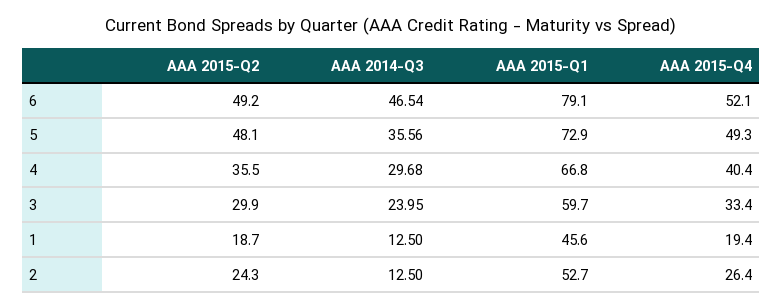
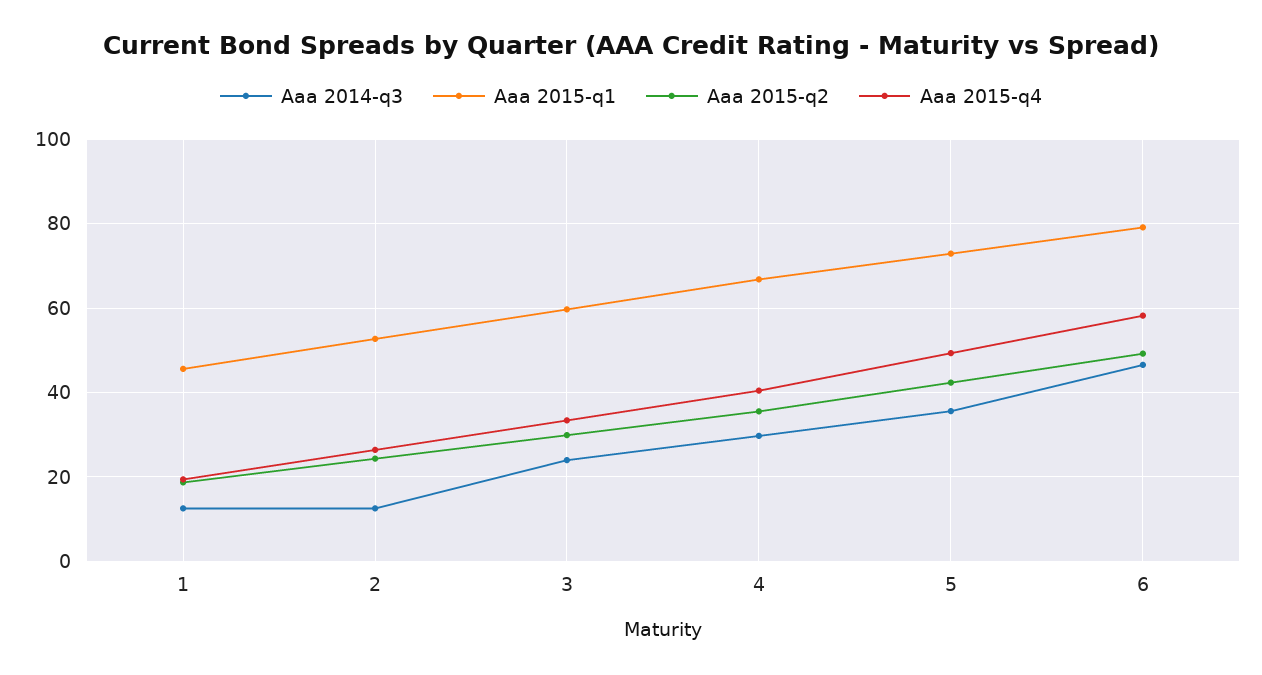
  {
    "AAA 2015-Q2": {
      "6": 49.2,
-     "5": 48.1,
+     "5": 42,
      "4": 35.5,
      "3": 29.9,
      "1": 18.7,
      "2": 24.3
    },
    "AAA 2014-Q3": {
      "6": 46.54,
      "5": 35.56,
      "4": 29.68,
      "3": 23.95,
      "1": 12.5,
      "2": 12.5
    },
    "AAA 2015-Q1": {
      "6": 79.1,
      "5": 72.9,
      "4": 66.8,
      "3": 59.7,
      "1": 45.6,
      "2": 52.7
    },
    "AAA 2015-Q4": {
-     "6": 52.1,
+     "6": 58,
      "5": 49.3,
      "4": 40.4,
      "3": 33.4,
      "1": 19.4,
      "2": 26.4
    }
  }

